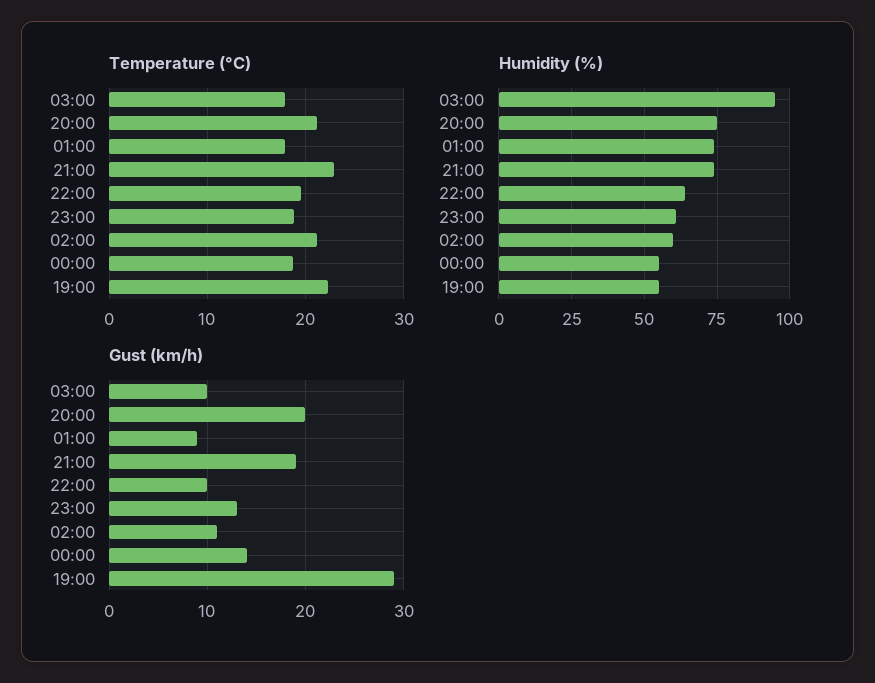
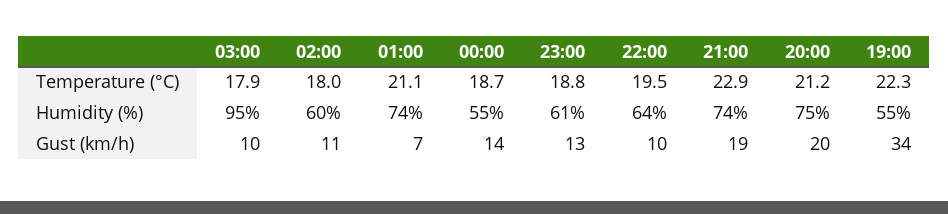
  {
    "Temperature (°C)": {
      "03:00": 17.9,
      "20:00": 21.2,
-     "01:00": 18,
+     "01:00": 21.1,
      "21:00": 22.9,
      "22:00": 19.5,
      "23:00": 18.8,
-     "02:00": 21,
+     "02:00": 18,
      "00:00": 18.7,
      "19:00": 22.3
    },
    "Humidity (%)": {
      "03:00": 95,
      "20:00": 75,
      "01:00": 74,
      "21:00": 74,
      "22:00": 64,
      "23:00": 61,
      "02:00": 60,
      "00:00": 55,
      "19:00": 55
    },
    "Gust (km/h)": {
      "03:00": 10,
      "20:00": 20,
-     "01:00": 9,
+     "01:00": 7,
      "21:00": 19,
      "22:00": 10,
      "23:00": 13,
      "02:00": 11,
      "00:00": 14,
-     "19:00": 29
+     "19:00": 34
    }
  }

